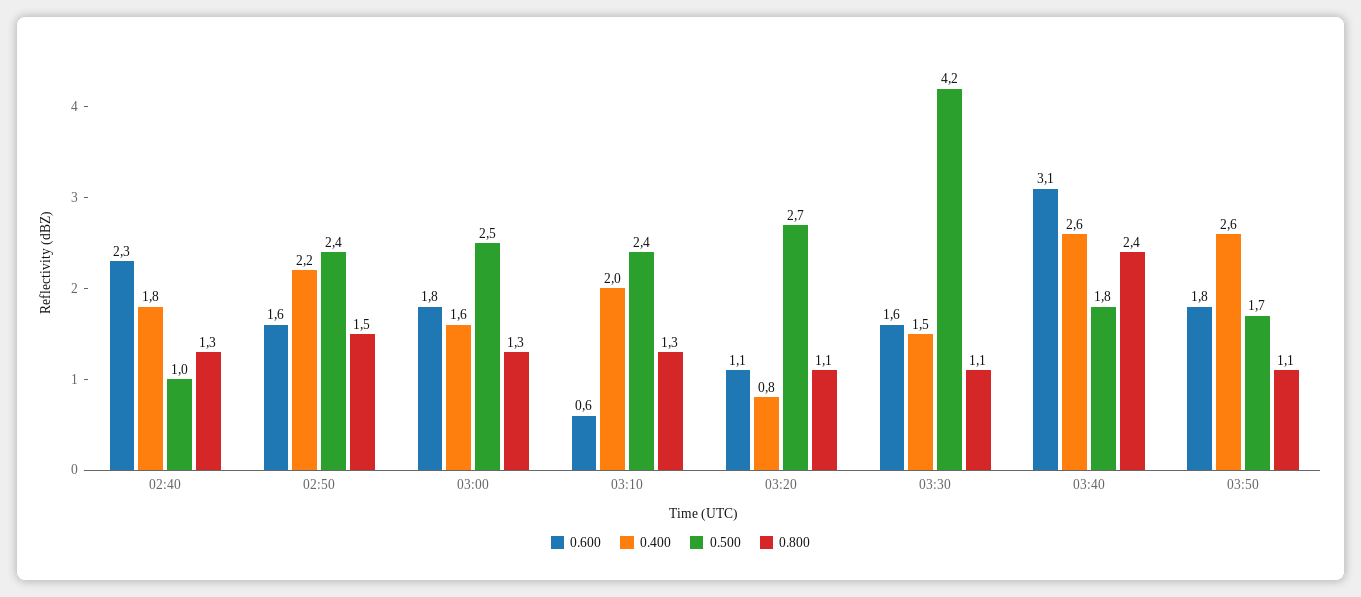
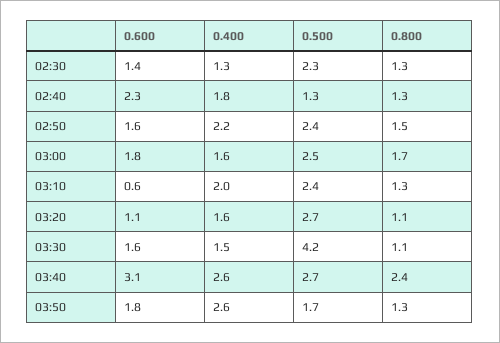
  {
    "0.600": {
      "02:40": 2.3,
      "02:50": 1.6,
      "03:00": 1.8,
      "03:10": 0.6,
      "03:20": 1.1,
      "03:30": 1.6,
      "03:40": 3.1,
-     "03:50": 1.8
+     "03:50": 1.8,
+     "02:30": 1.4
    },
    "0.400": {
      "02:40": 1.8,
      "02:50": 2.2,
      "03:00": 1.6,
      "03:10": 2,
-     "03:20": 0.8,
+     "03:20": 1.6,
      "03:30": 1.5,
      "03:40": 2.6,
-     "03:50": 2.6
+     "03:50": 2.6,
+     "02:30": 1.3
    },
    "0.500": {
-     "02:40": 1,
+     "02:40": 1.3,
      "02:50": 2.4,
      "03:00": 2.5,
      "03:10": 2.4,
      "03:20": 2.7,
      "03:30": 4.2,
-     "03:40": 1.8,
+     "03:40": 2.7,
-     "03:50": 1.7
+     "03:50": 1.7,
+     "02:30": 2.3
    },
    "0.800": {
      "02:40": 1.3,
      "02:50": 1.5,
-     "03:00": 1.3,
+     "03:00": 1.7,
      "03:10": 1.3,
      "03:20": 1.1,
      "03:30": 1.1,
      "03:40": 2.4,
-     "03:50": 1.1
+     "03:50": 1.3,
+     "02:30": 1.3
    }
  }

